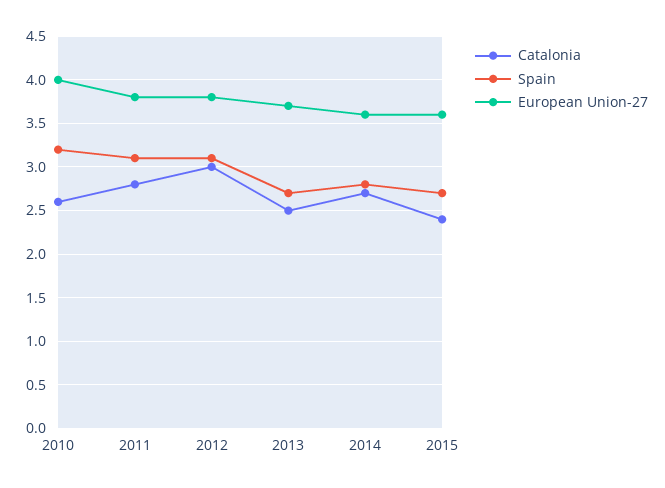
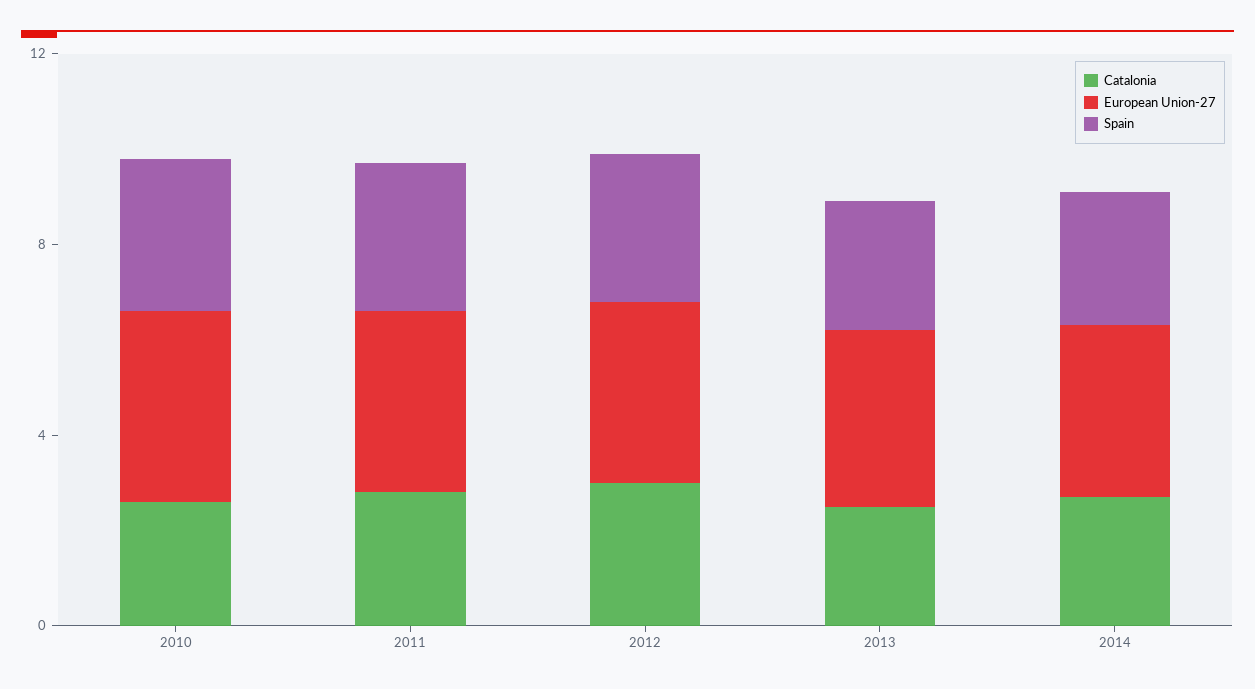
  {
    "Catalonia": {
      "2010": 2.6,
      "2011": 2.8,
      "2012": 3,
      "2013": 2.5,
-     "2014": 2.7,
+     "2014": 2.7
-     "2015": 2.4
    },
    "Spain": {
      "2010": 3.2,
      "2011": 3.1,
      "2012": 3.1,
      "2013": 2.7,
-     "2014": 2.8,
+     "2014": 2.8
-     "2015": 2.7
    },
    "European Union-27": {
      "2010": 4,
      "2011": 3.8,
      "2012": 3.8,
      "2013": 3.7,
-     "2014": 3.6,
+     "2014": 3.6
-     "2015": 3.6
    }
  }

